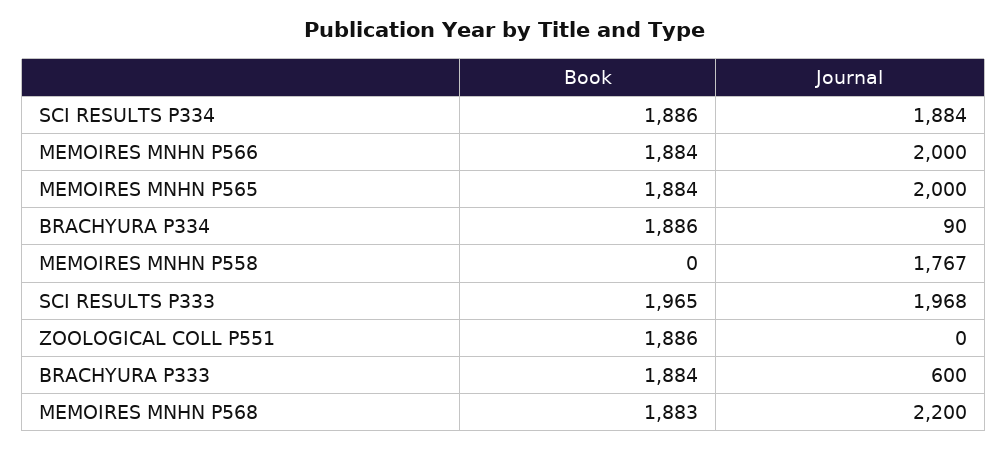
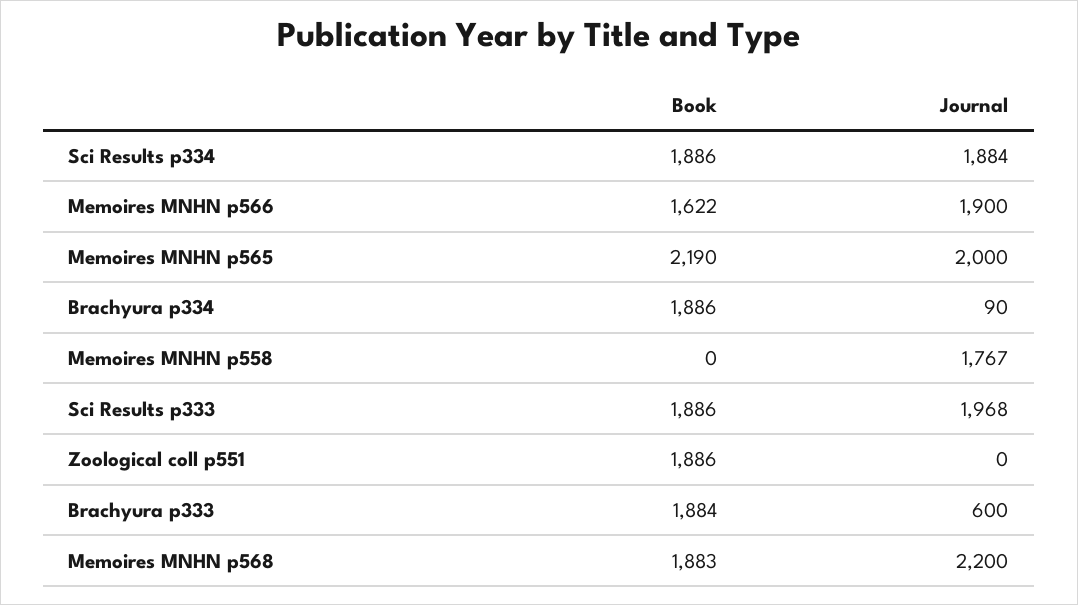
  {
    "Book": {
      "SCI RESULTS P334": 1886,
-     "MEMOIRES MNHN P566": 1884,
+     "MEMOIRES MNHN P566": 1622,
-     "MEMOIRES MNHN P565": 1884,
+     "MEMOIRES MNHN P565": 2190,
      "BRACHYURA P334": 1886,
      "MEMOIRES MNHN P558": 0,
-     "SCI RESULTS P333": 1965,
+     "SCI RESULTS P333": 1886,
      "ZOOLOGICAL COLL P551": 1886,
      "BRACHYURA P333": 1884,
      "MEMOIRES MNHN P568": 1883
    },
    "Journal": {
      "SCI RESULTS P334": 1884,
-     "MEMOIRES MNHN P566": 2000,
+     "MEMOIRES MNHN P566": 1900,
      "MEMOIRES MNHN P565": 2000,
      "BRACHYURA P334": 90,
      "MEMOIRES MNHN P558": 1767,
      "SCI RESULTS P333": 1968,
      "ZOOLOGICAL COLL P551": 0,
      "BRACHYURA P333": 600,
      "MEMOIRES MNHN P568": 2200
    }
  }

